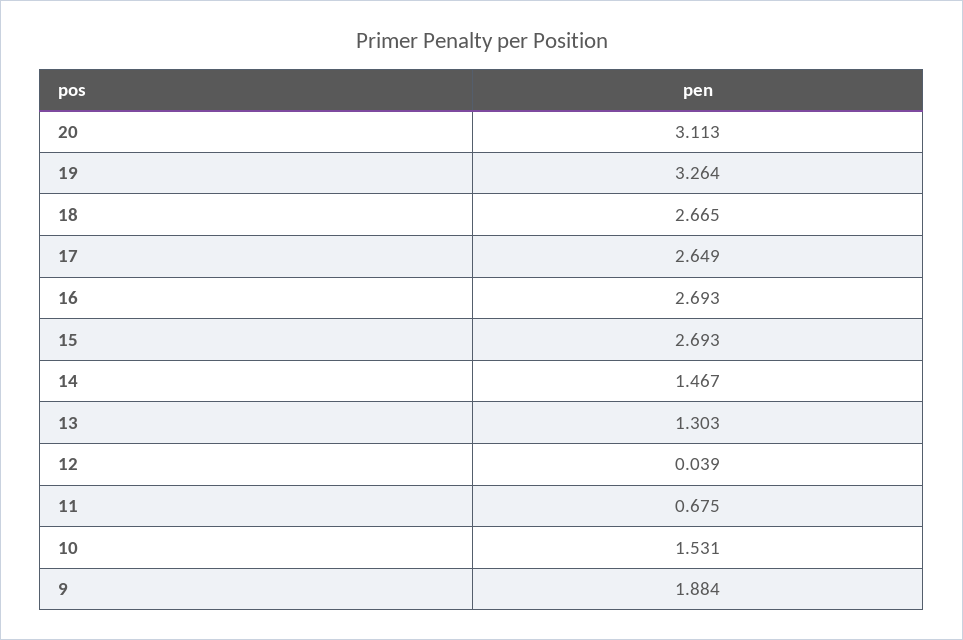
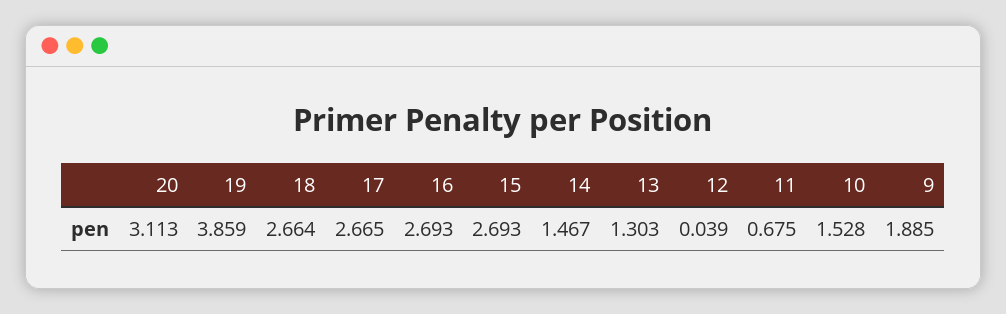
  {
    "20": 3.113,
-   "19": 3.264,
+   "19": 3.859,
-   "18": 2.665,
+   "18": 2.664,
-   "17": 2.649,
+   "17": 2.665,
    "16": 2.693,
    "15": 2.693,
    "14": 1.467,
    "13": 1.303,
    "12": 0.039,
    "11": 0.675,
-   "10": 1.531,
+   "10": 1.528,
-   "9": 1.884
+   "9": 1.885
  }

